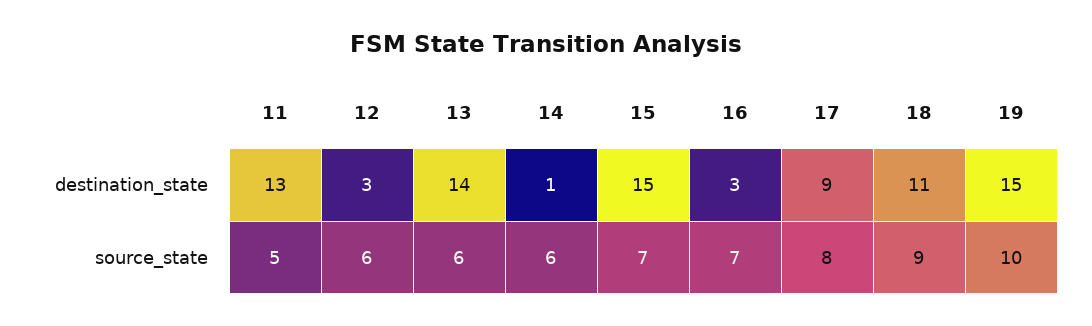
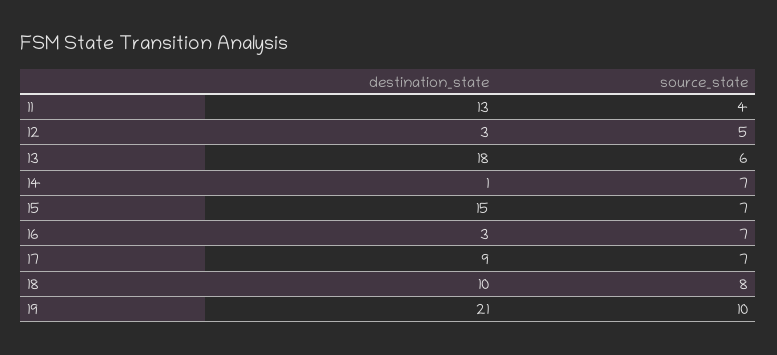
  {
    "11": {
      "destination_state": 13,
-     "source_state": 5
+     "source_state": 4
    },
    "12": {
      "destination_state": 3,
-     "source_state": 6
+     "source_state": 5
    },
    "13": {
-     "destination_state": 14,
+     "destination_state": 18,
      "source_state": 6
    },
    "14": {
      "destination_state": 1,
-     "source_state": 6
+     "source_state": 7
    },
    "15": {
      "destination_state": 15,
      "source_state": 7
    },
    "16": {
      "destination_state": 3,
      "source_state": 7
    },
    "17": {
      "destination_state": 9,
-     "source_state": 8
+     "source_state": 7
    },
    "18": {
-     "destination_state": 11,
+     "destination_state": 10,
-     "source_state": 9
+     "source_state": 8
    },
    "19": {
-     "destination_state": 15,
+     "destination_state": 21,
      "source_state": 10
    }
  }

